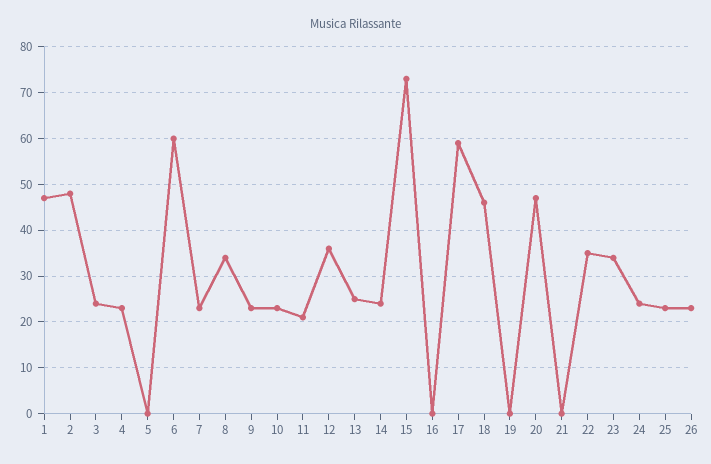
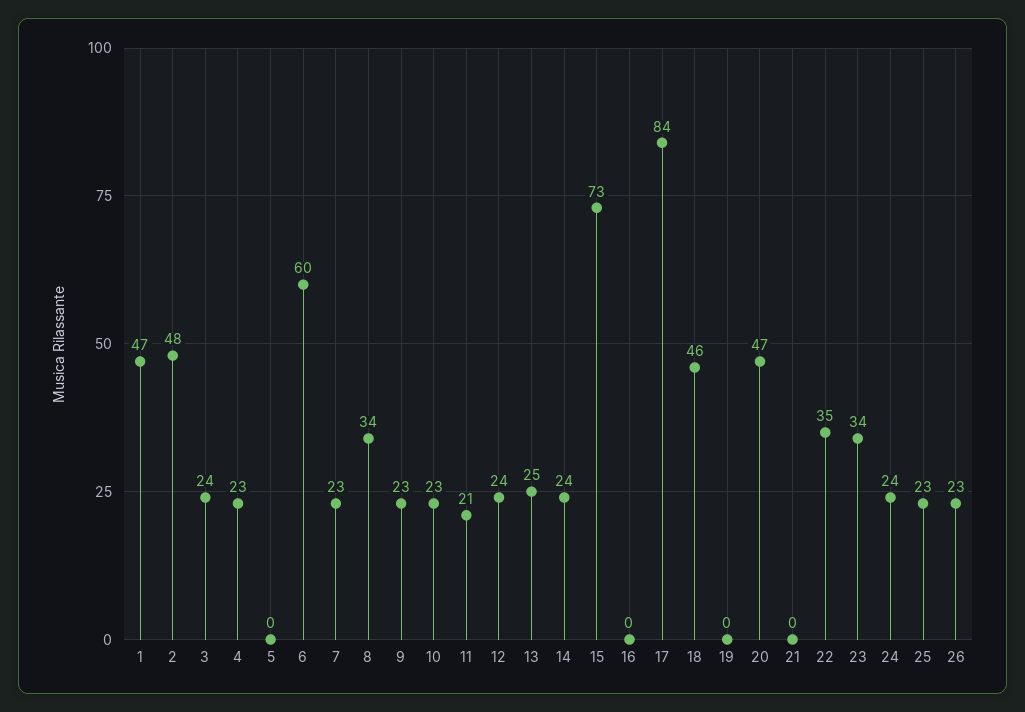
  {
    "1": 47,
    "2": 48,
    "3": 24,
    "4": 23,
    "5": 0,
    "6": 60,
    "7": 23,
    "8": 34,
    "9": 23,
    "10": 23,
    "11": 21,
-   "12": 35,
+   "12": 24,
    "13": 25,
    "14": 24,
    "15": 73,
    "16": 0,
-   "17": 60,
+   "17": 84,
    "18": 46,
    "19": 0,
    "20": 47,
    "21": 0,
    "22": 35,
    "23": 34,
    "24": 24,
    "25": 23,
    "26": 23
  }

